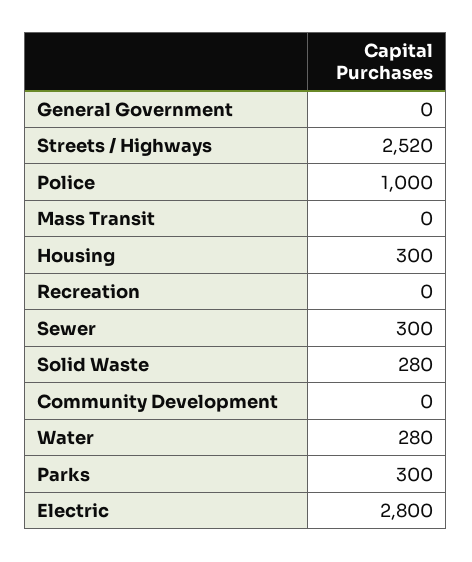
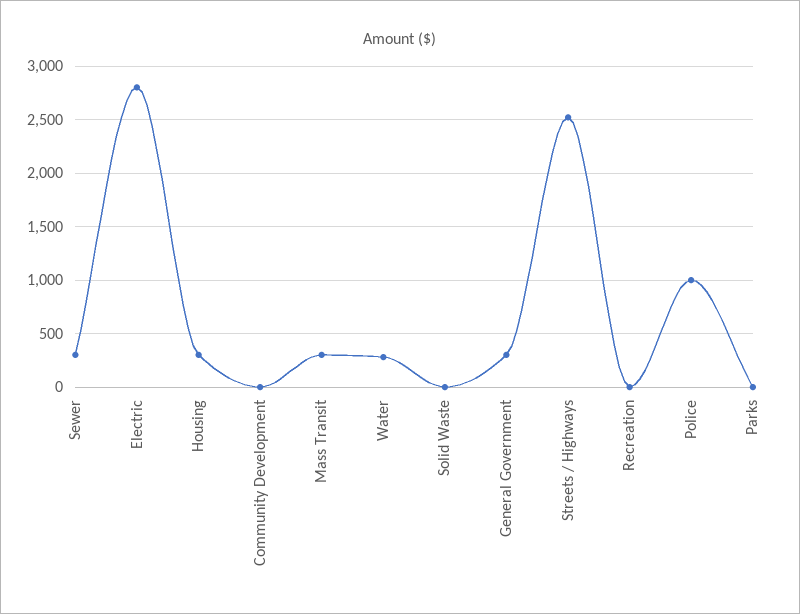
  {
-   "General Government": 0,
+   "General Government": 300,
    "Streets / Highways": 2520,
    "Police": 1000,
-   "Mass Transit": 0,
+   "Mass Transit": 300,
    "Housing": 300,
    "Recreation": 0,
    "Sewer": 300,
-   "Solid Waste": 280,
+   "Solid Waste": 0,
    "Community Development": 0,
    "Water": 280,
-   "Parks": 300,
+   "Parks": 0,
    "Electric": 2800
  }

